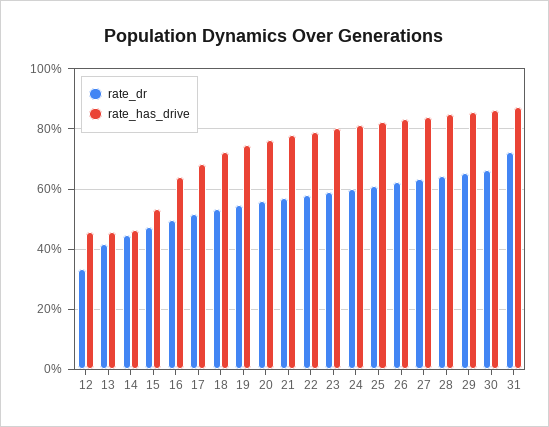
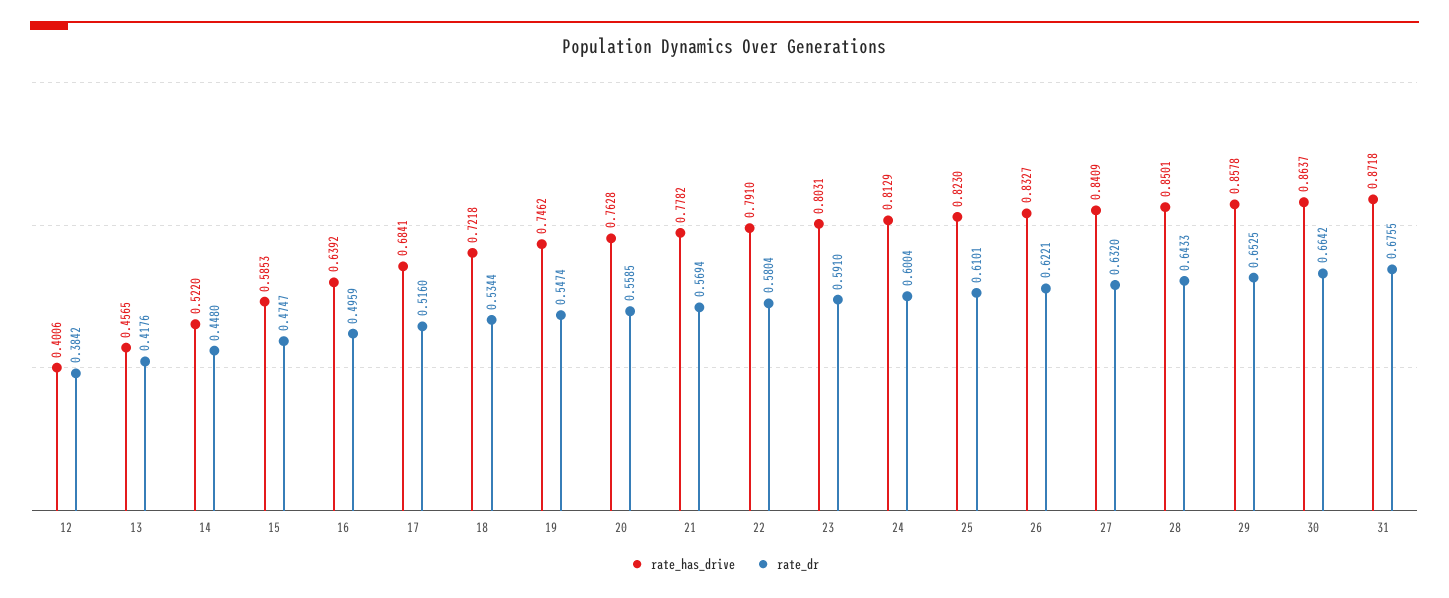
  {
    "rate_dr": {
-     "12": 0.34,
+     "12": 0.3842,
      "13": 0.4176,
      "14": 0.448,
      "15": 0.4747,
      "16": 0.4959,
      "17": 0.516,
      "18": 0.5344,
      "19": 0.5474,
      "20": 0.5585,
      "21": 0.5694,
      "22": 0.5804,
      "23": 0.591,
      "24": 0.6004,
      "25": 0.6101,
      "26": 0.6221,
      "27": 0.632,
      "28": 0.6433,
      "29": 0.6525,
      "30": 0.6642,
-     "31": 0.72
+     "31": 0.6755
    },
    "rate_has_drive": {
-     "12": 0.46,
+     "12": 0.4006,
      "13": 0.4565,
-     "14": 0.46,
+     "14": 0.522,
-     "15": 0.54,
+     "15": 0.5853,
      "16": 0.6392,
      "17": 0.6841,
      "18": 0.7218,
      "19": 0.7462,
      "20": 0.7628,
      "21": 0.7782,
      "22": 0.791,
      "23": 0.8031,
      "24": 0.8129,
      "25": 0.823,
      "26": 0.8327,
      "27": 0.8409,
      "28": 0.8501,
      "29": 0.8578,
      "30": 0.8637,
      "31": 0.8718
    }
  }

